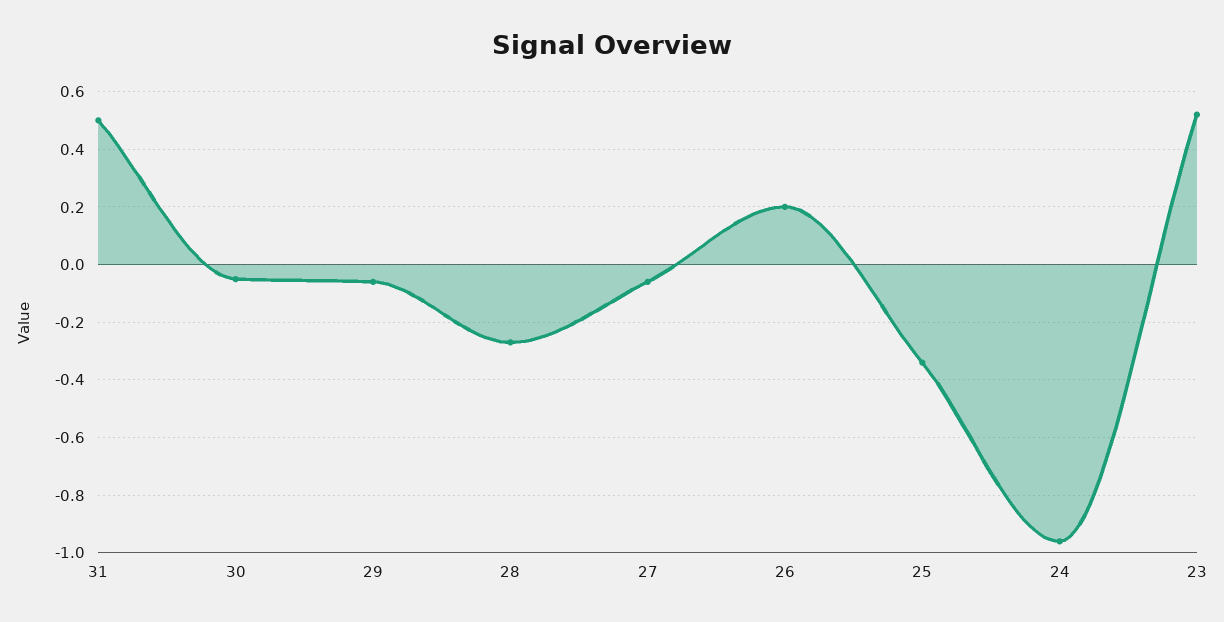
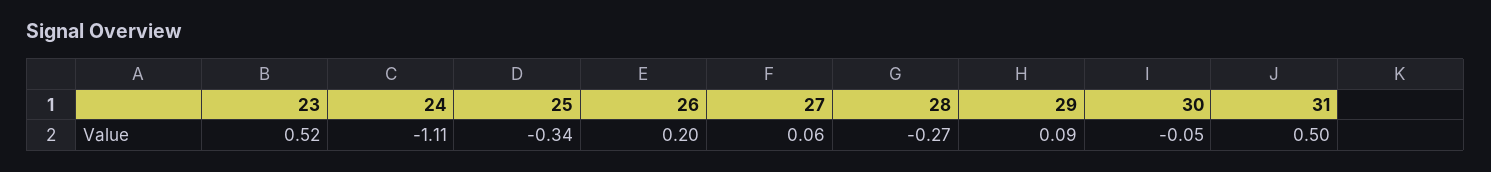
  {
    "31": 0.5,
    "30": -0.05,
-   "29": -0.05,
+   "29": 0.09,
    "28": -0.27,
-   "27": -0.05,
+   "27": 0.06,
    "26": 0.2,
    "25": -0.34,
-   "24": -0.95,
+   "24": -1.11,
    "23": 0.52
  }

